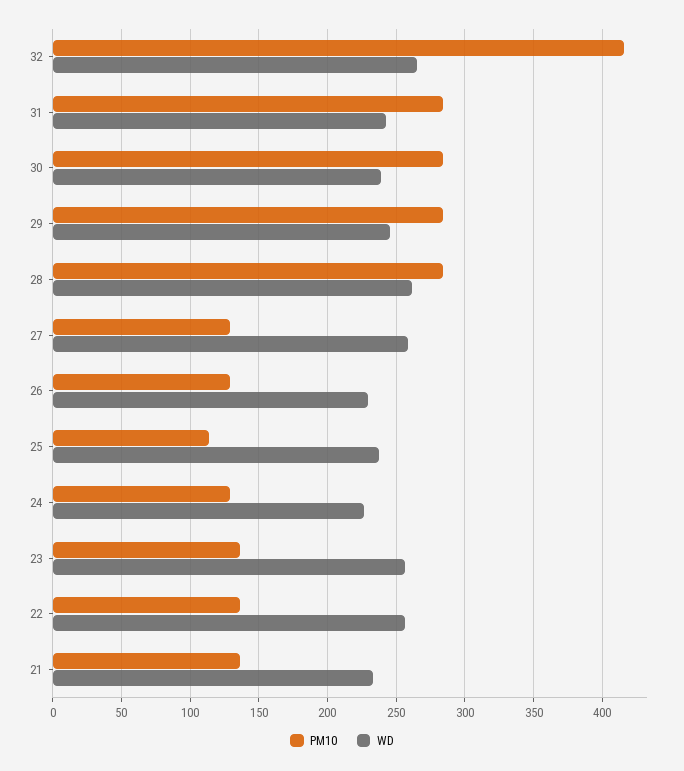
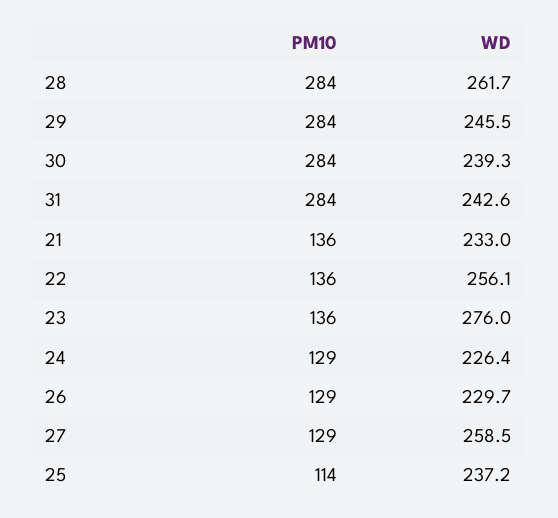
  {
    "PM10": {
-     "32": 415,
      "31": 284,
      "30": 284,
      "29": 284,
      "28": 284,
      "27": 129,
      "26": 129,
      "25": 114,
      "24": 129,
      "23": 136,
      "22": 136,
      "21": 136
    },
    "WD": {
-     "32": 265,
      "31": 242.6,
      "30": 239.3,
      "29": 245.5,
      "28": 261.7,
      "27": 258.5,
      "26": 229.7,
      "25": 237.2,
      "24": 226.4,
-     "23": 255,
+     "23": 276,
      "22": 256.1,
      "21": 233
    }
  }

